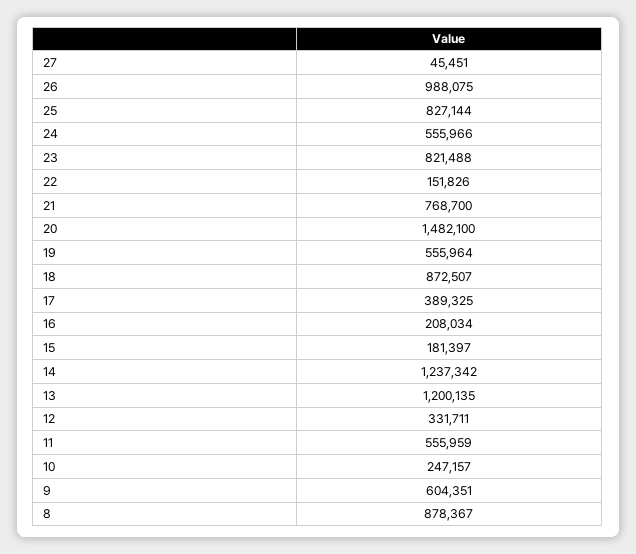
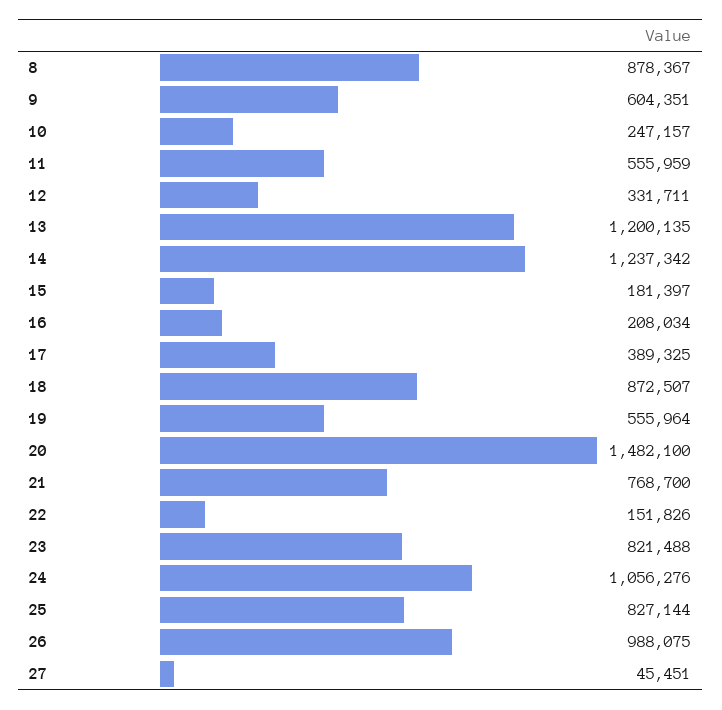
  {
    "27": 45451,
    "26": 988075,
    "25": 827144,
-   "24": 555966,
+   "24": 1056276,
    "23": 821488,
    "22": 151826,
    "21": 768700,
    "20": 1482100,
    "19": 555964,
    "18": 872507,
    "17": 389325,
    "16": 208034,
    "15": 181397,
    "14": 1237342,
    "13": 1200135,
    "12": 331711,
    "11": 555959,
    "10": 247157,
    "9": 604351,
    "8": 878367
  }

